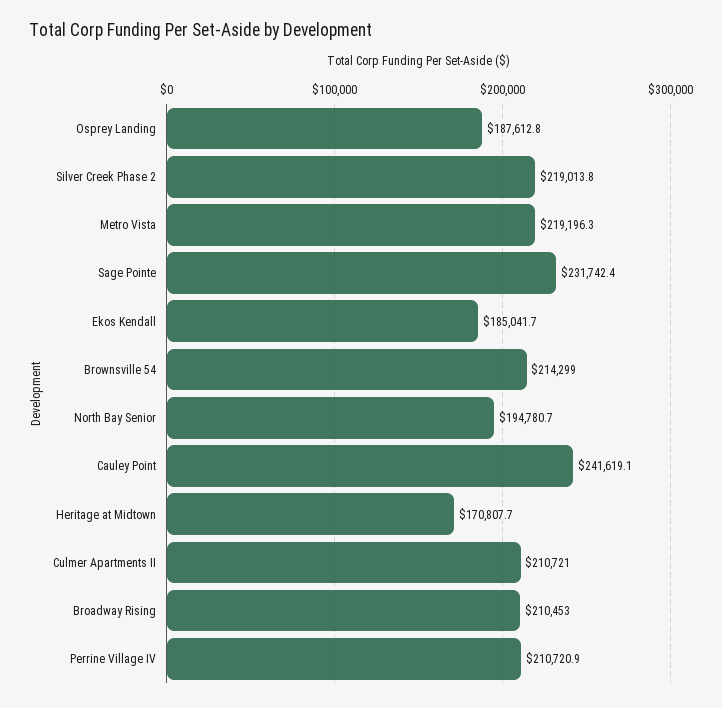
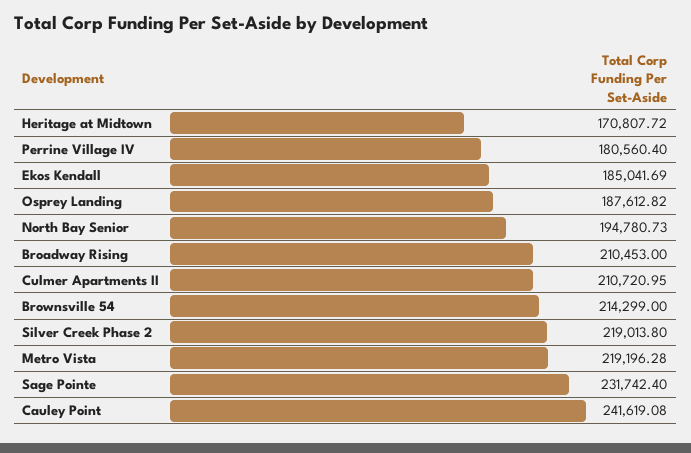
  {
    "Osprey Landing": 187612.82,
    "Silver Creek Phase 2": 219013.8,
    "Metro Vista": 219196.28,
    "Sage Pointe": 231742.4,
    "Ekos Kendall": 185041.69,
    "Brownsville 54": 214299,
    "North Bay Senior": 194780.73,
    "Cauley Point": 241619.08,
    "Heritage at Midtown": 170807.72,
    "Culmer Apartments II": 210720.95,
    "Broadway Rising": 210453,
-   "Perrine Village IV": 210720.9
+   "Perrine Village IV": 180560.4
  }

